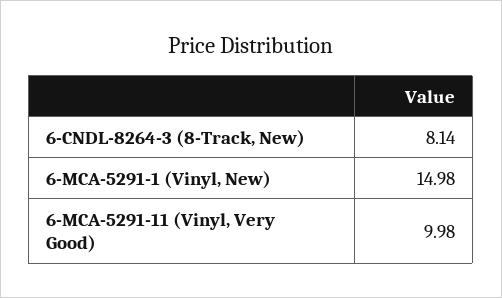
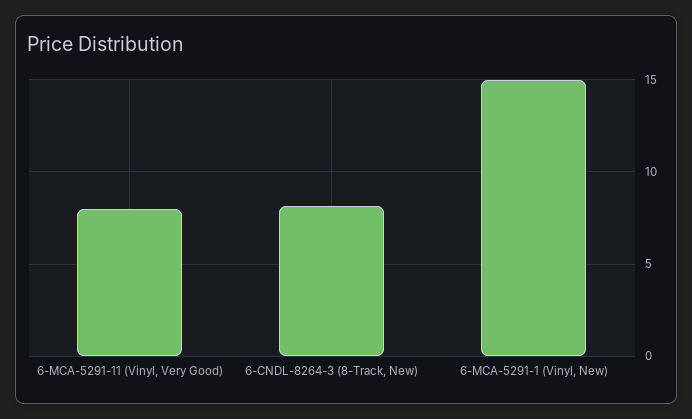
  {
    "6-CNDL-8264-3 (8-Track, New)": 8.14,
    "6-MCA-5291-1 (Vinyl, New)": 14.98,
-   "6-MCA-5291-11 (Vinyl, Very Good)": 9.98
+   "6-MCA-5291-11 (Vinyl, Very Good)": 8
  }

